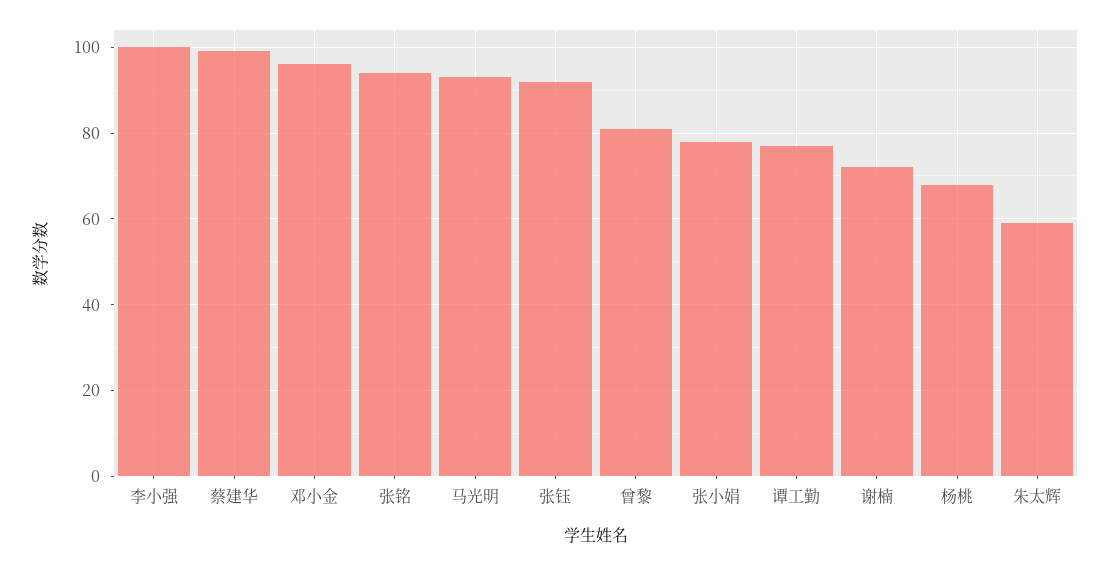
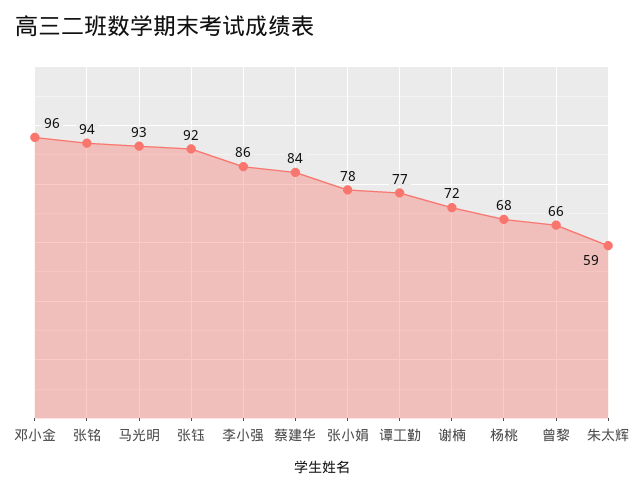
  {
-   "李小强": 100,
+   "李小强": 86,
-   "蔡建华": 100,
+   "蔡建华": 84,
    "邓小金": 96,
    "张铭": 94,
    "马光明": 93,
    "张钰": 92,
-   "曾黎": 80,
+   "曾黎": 66,
    "张小娟": 78,
    "谭工勤": 77,
    "谢楠": 72,
    "杨桃": 68,
    "朱太辉": 59
  }

